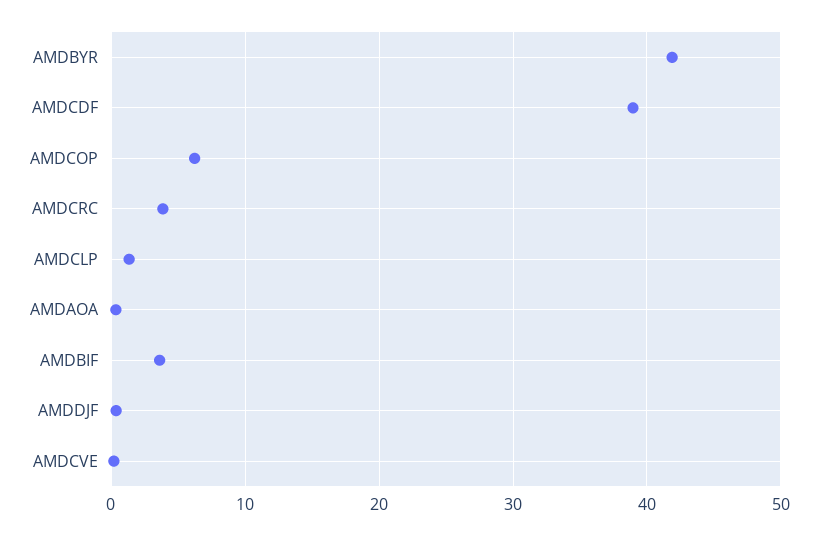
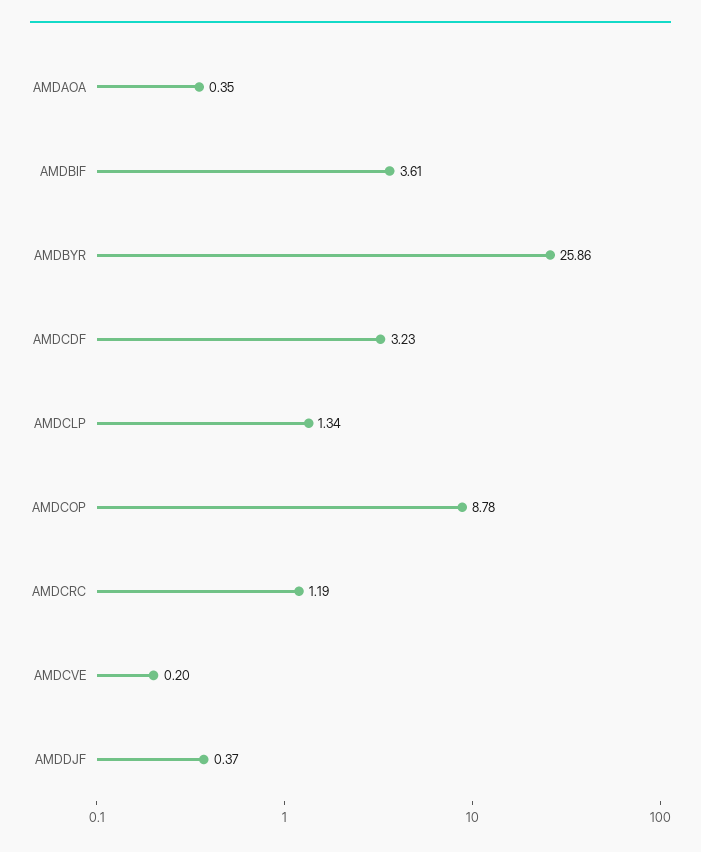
  {
-   "AMDBYR": 42,
+   "AMDBYR": 25.86,
-   "AMDCDF": 39,
+   "AMDCDF": 3.23,
-   "AMDCOP": 6,
+   "AMDCOP": 8.78,
-   "AMDCRC": 4,
+   "AMDCRC": 1.19,
    "AMDCLP": 1.34,
    "AMDAOA": 0.35,
    "AMDBIF": 3.61,
    "AMDDJF": 0.37,
    "AMDCVE": 0.2
  }

